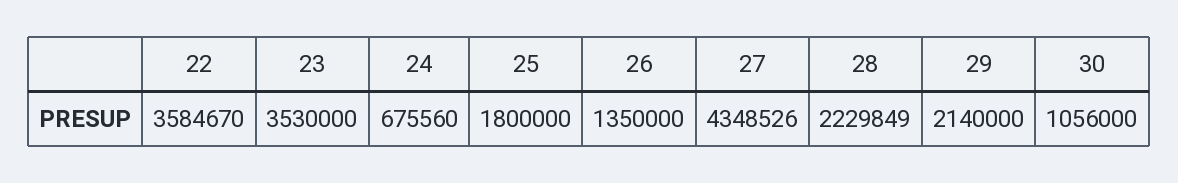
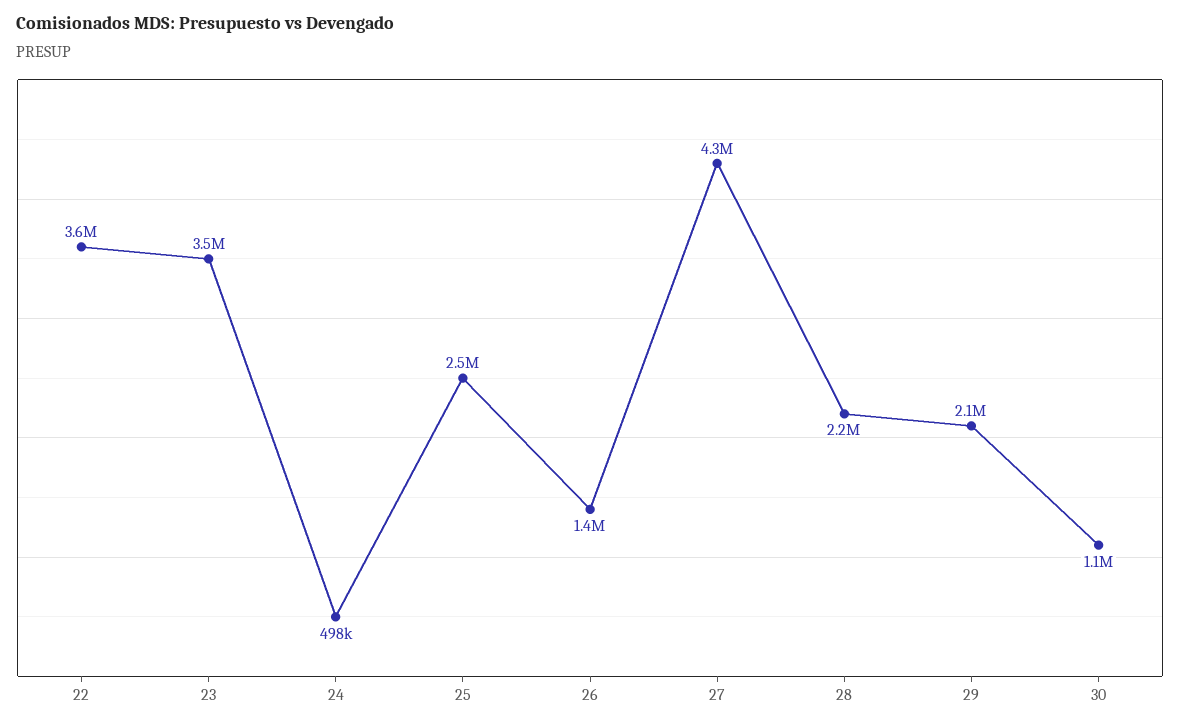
  {
    "22": 3584670,
    "23": 3530000,
-   "24": 675560,
+   "24": 498000,
-   "25": 1800000,
+   "25": 2500000,
    "26": 1350000,
    "27": 4348526,
    "28": 2229849,
    "29": 2140000,
    "30": 1056000
  }

